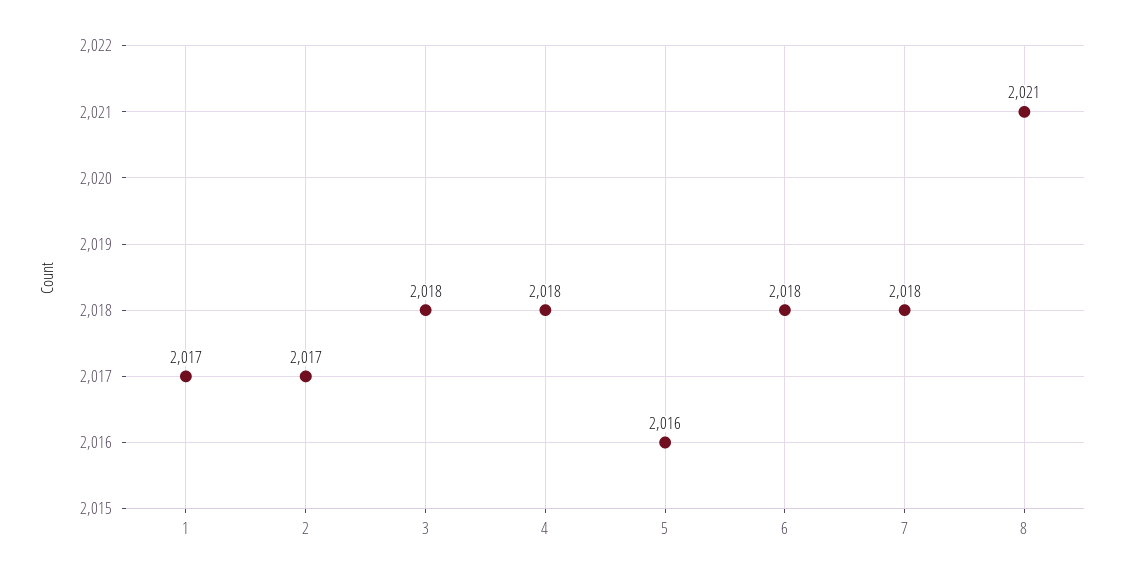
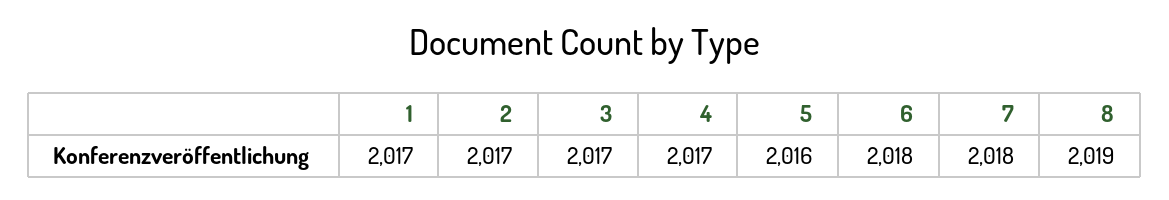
  {
    "1": 2017,
    "2": 2017,
-   "3": 2018,
+   "3": 2017,
-   "4": 2018,
+   "4": 2017,
    "5": 2016,
    "6": 2018,
    "7": 2018,
-   "8": 2021
+   "8": 2019
  }

